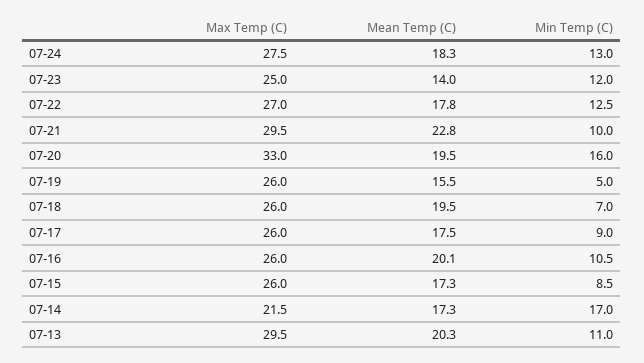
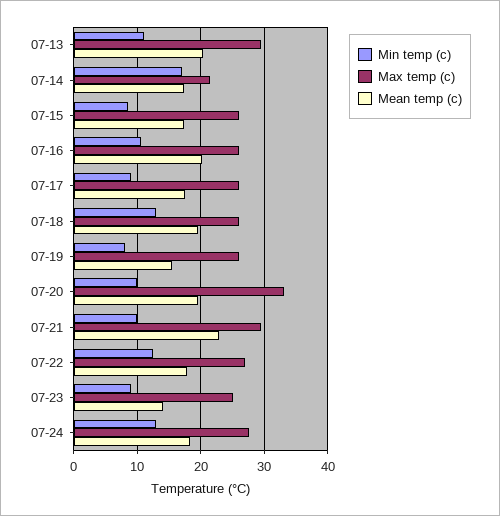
  {
    "Max Temp (C)": {
      "07-24": 27.5,
      "07-23": 25,
      "07-22": 27,
      "07-21": 29.5,
      "07-20": 33,
      "07-19": 26,
      "07-18": 26,
      "07-17": 26,
      "07-16": 26,
      "07-15": 26,
      "07-14": 21.5,
      "07-13": 29.5
    },
    "Mean Temp (C)": {
      "07-24": 18.3,
      "07-23": 14,
      "07-22": 17.8,
      "07-21": 22.8,
      "07-20": 19.5,
      "07-19": 15.5,
      "07-18": 19.5,
      "07-17": 17.5,
      "07-16": 20.1,
      "07-15": 17.3,
      "07-14": 17.3,
      "07-13": 20.3
    },
    "Min Temp (C)": {
      "07-24": 13,
-     "07-23": 12,
+     "07-23": 9,
      "07-22": 12.5,
      "07-21": 10,
-     "07-20": 16,
+     "07-20": 10,
-     "07-19": 5,
+     "07-19": 8,
-     "07-18": 7,
+     "07-18": 13,
      "07-17": 9,
      "07-16": 10.5,
      "07-15": 8.5,
      "07-14": 17,
      "07-13": 11
    }
  }

